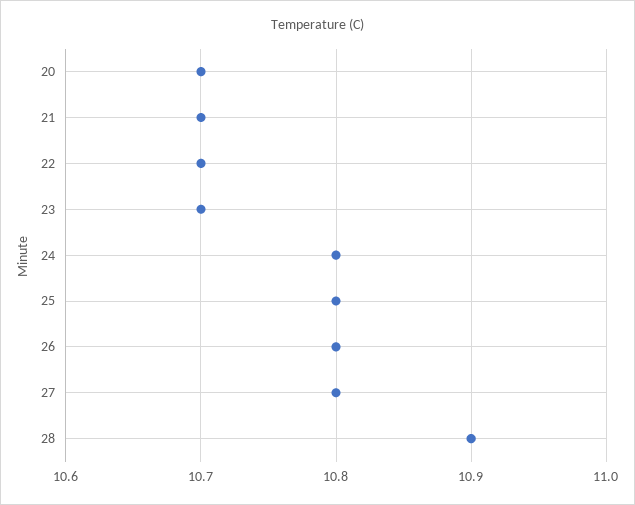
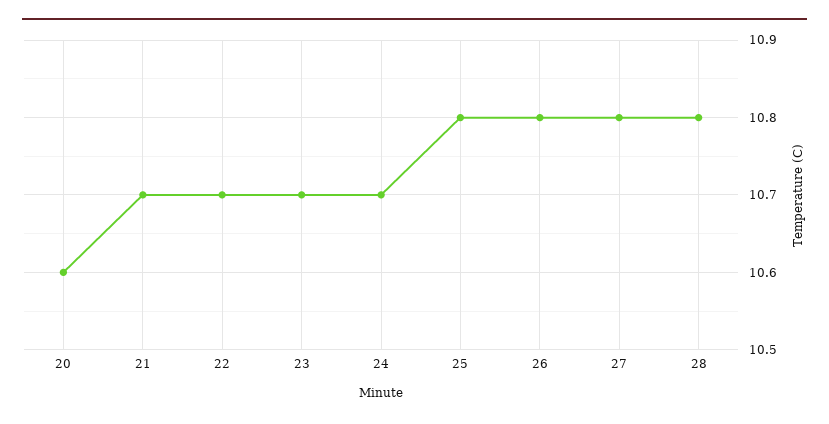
  {
-   "20": 10.7,
+   "20": 10.6,
    "21": 10.7,
    "22": 10.7,
    "23": 10.7,
-   "24": 10.8,
+   "24": 10.7,
    "25": 10.8,
    "26": 10.8,
    "27": 10.8,
-   "28": 10.9
+   "28": 10.8
  }

